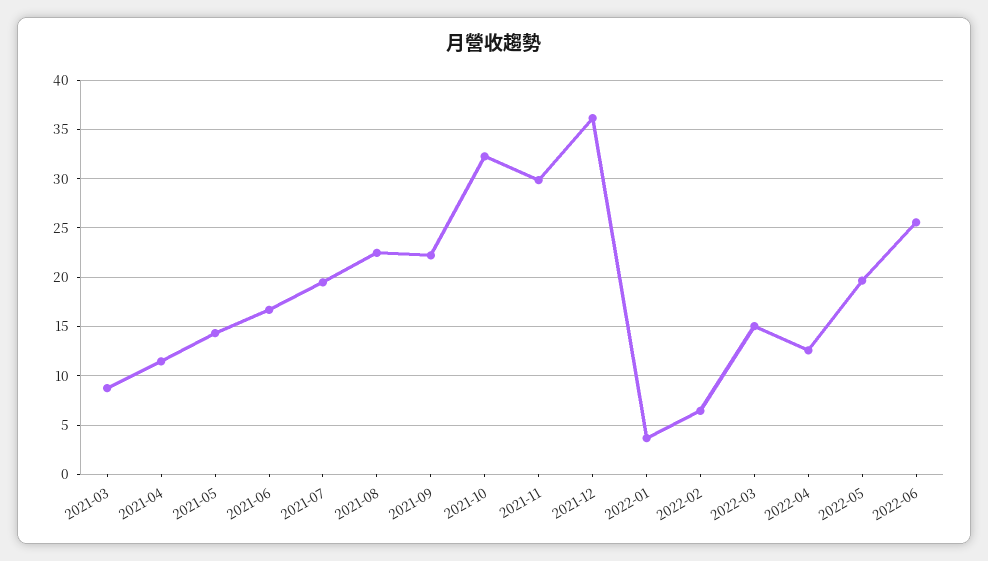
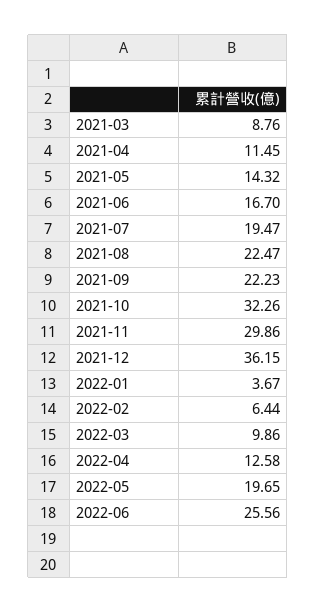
  {
    "2021-03": 8.76,
    "2021-04": 11.45,
    "2021-05": 14.32,
    "2021-06": 16.7,
    "2021-07": 19.47,
    "2021-08": 22.47,
    "2021-09": 22.23,
    "2021-10": 32.26,
    "2021-11": 29.86,
    "2021-12": 36.15,
    "2022-01": 3.67,
    "2022-02": 6.44,
-   "2022-03": 15,
+   "2022-03": 9.86,
    "2022-04": 12.58,
    "2022-05": 19.65,
    "2022-06": 25.56
  }

